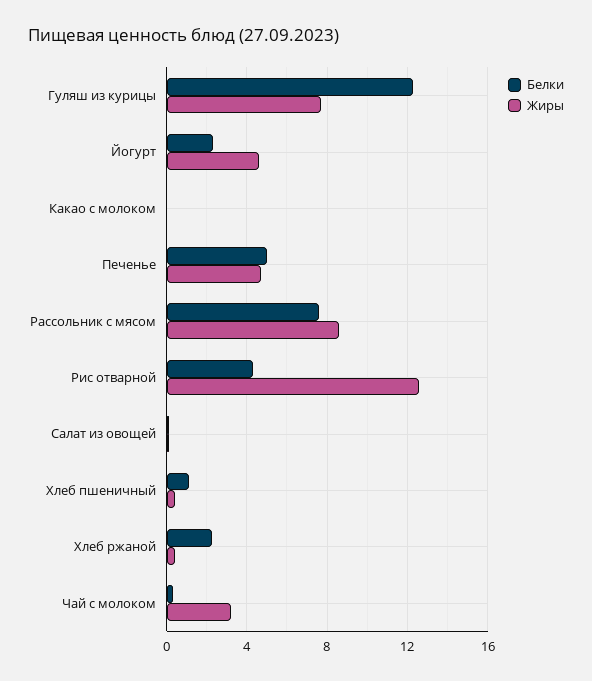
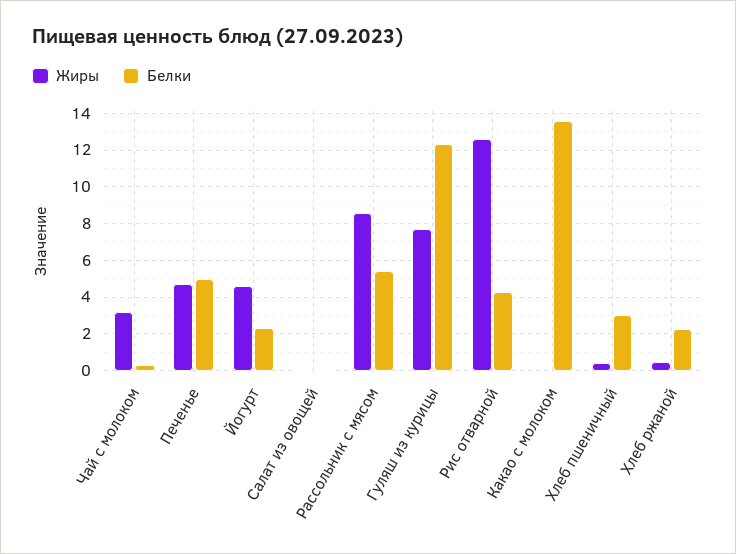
  {
    "Белки": {
      "Гуляш из курицы": 12.5,
      "Йогурт": 2.5,
-     "Какао с молоком": 0,
+     "Какао с молоком": 13.5,
      "Печенье": 5,
-     "Рассольник с мясом": 7.5,
+     "Рассольник с мясом": 5.5,
      "Рис отварной": 4.5,
      "Салат из овощей": 0,
-     "Хлеб пшеничный": 1,
+     "Хлеб пшеничный": 3,
      "Хлеб ржаной": 2,
      "Чай с молоком": 0.5
    },
    "Жиры": {
      "Гуляш из курицы": 7.5,
      "Йогурт": 4.5,
      "Какао с молоком": 0,
      "Печенье": 4.5,
      "Рассольник с мясом": 8.5,
      "Рис отварной": 12.5,
      "Салат из овощей": 0,
      "Хлеб пшеничный": 0.5,
      "Хлеб ржаной": 0.5,
      "Чай с молоком": 3
    }
  }

